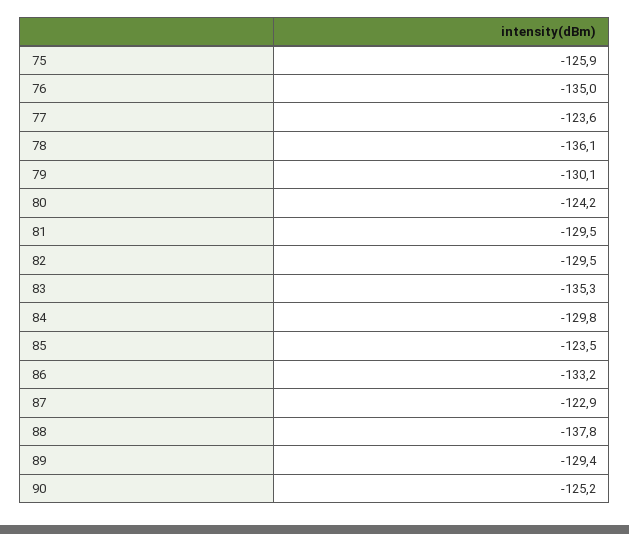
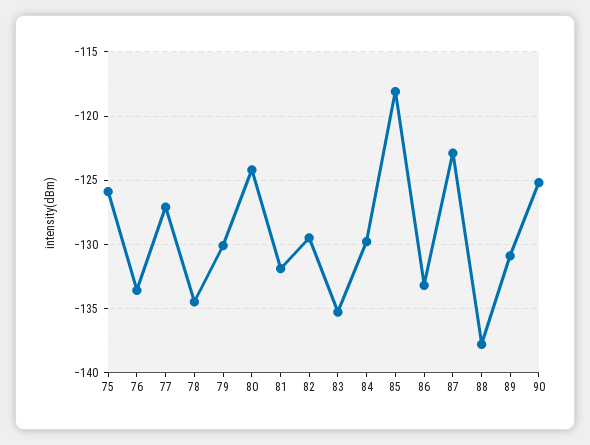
  {
    "75": -125.9,
-   "76": -135,
+   "76": -133.5,
-   "77": -123.6,
+   "77": -127,
-   "78": -136.1,
+   "78": -134.5,
    "79": -130.1,
    "80": -124.2,
-   "81": -129.5,
+   "81": -132,
    "82": -129.5,
    "83": -135.3,
    "84": -129.8,
-   "85": -123.5,
+   "85": -118,
    "86": -133.2,
    "87": -122.9,
    "88": -137.8,
-   "89": -129.4,
+   "89": -131,
    "90": -125.2
  }

